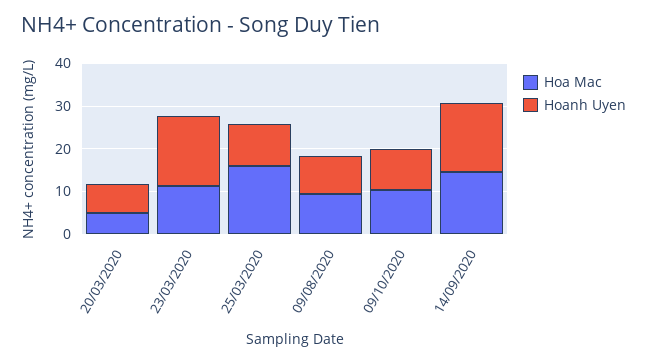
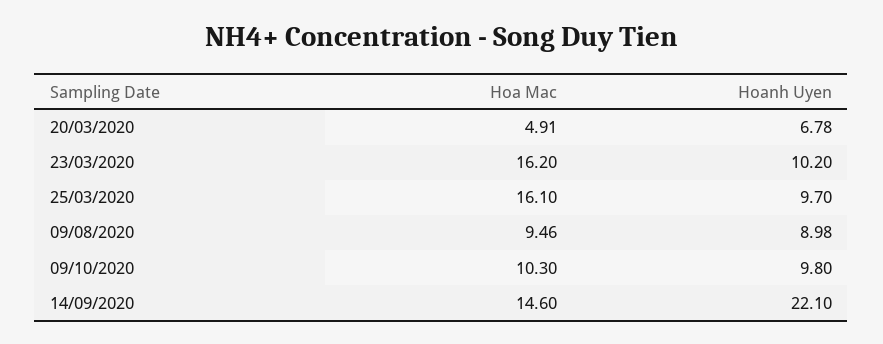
  {
    "Hoa Mac": {
      "20/03/2020": 4.91,
-     "23/03/2020": 12,
+     "23/03/2020": 16.2,
      "25/03/2020": 16.1,
      "09/08/2020": 9.46,
      "09/10/2020": 10.3,
      "14/09/2020": 14.6
    },
    "Hoanh Uyen": {
      "20/03/2020": 6.78,
-     "23/03/2020": 16,
+     "23/03/2020": 10.2,
      "25/03/2020": 9.7,
      "09/08/2020": 8.98,
      "09/10/2020": 9.8,
-     "14/09/2020": 16
+     "14/09/2020": 22.1
    }
  }

